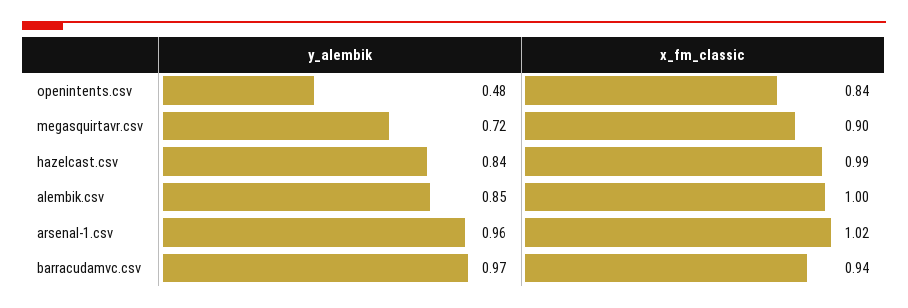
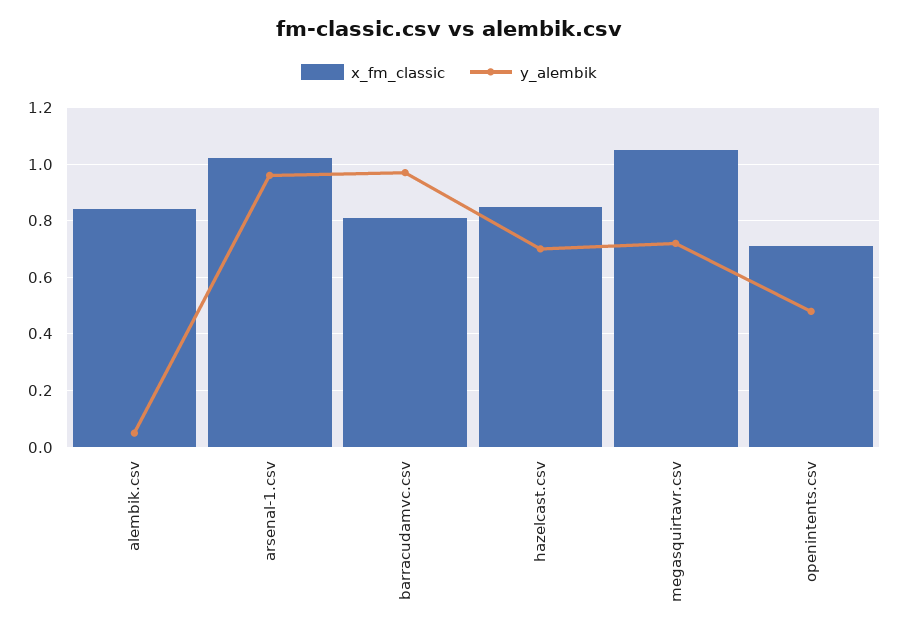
  {
    "y_alembik": {
      "openintents.csv": 0.48,
      "megasquirtavr.csv": 0.72,
-     "hazelcast.csv": 0.84,
+     "hazelcast.csv": 0.7,
-     "alembik.csv": 0.85,
+     "alembik.csv": 0.05,
      "arsenal-1.csv": 0.96,
      "barracudamvc.csv": 0.97
    },
    "x_fm_classic": {
-     "openintents.csv": 0.84,
+     "openintents.csv": 0.7,
-     "megasquirtavr.csv": 0.9,
+     "megasquirtavr.csv": 1.05,
-     "hazelcast.csv": 0.99,
+     "hazelcast.csv": 0.85,
-     "alembik.csv": 1,
+     "alembik.csv": 0.85,
      "arsenal-1.csv": 1.02,
-     "barracudamvc.csv": 0.94
+     "barracudamvc.csv": 0.8
    }
  }

